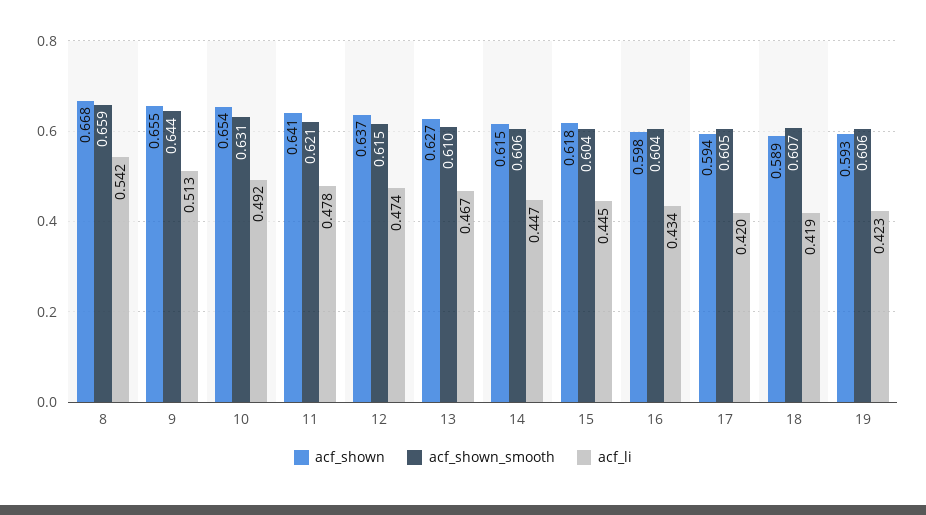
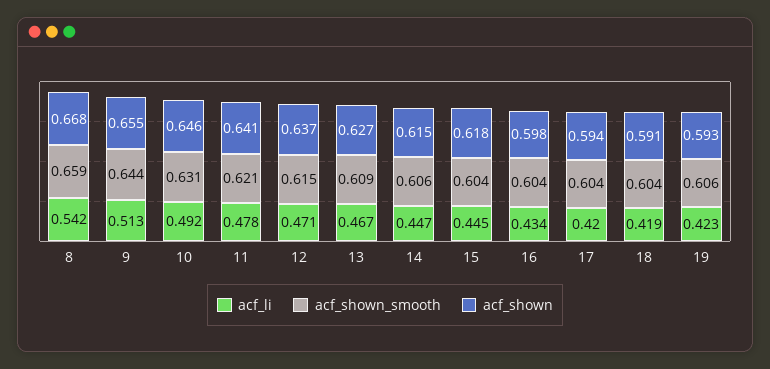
  {
    "acf_shown": {
      "8": 0.668,
      "9": 0.655,
-     "10": 0.654,
+     "10": 0.646,
      "11": 0.641,
      "12": 0.637,
      "13": 0.627,
      "14": 0.615,
      "15": 0.618,
      "16": 0.598,
      "17": 0.594,
-     "18": 0.589,
+     "18": 0.591,
      "19": 0.593
    },
    "acf_shown_smooth": {
      "8": 0.659,
      "9": 0.644,
      "10": 0.631,
      "11": 0.621,
      "12": 0.615,
-     "13": 0.61,
+     "13": 0.609,
      "14": 0.606,
      "15": 0.604,
      "16": 0.604,
-     "17": 0.605,
+     "17": 0.604,
-     "18": 0.607,
+     "18": 0.604,
      "19": 0.606
    },
    "acf_li": {
      "8": 0.542,
      "9": 0.513,
      "10": 0.492,
      "11": 0.478,
-     "12": 0.474,
+     "12": 0.471,
      "13": 0.467,
      "14": 0.447,
      "15": 0.445,
      "16": 0.434,
      "17": 0.42,
      "18": 0.419,
      "19": 0.423
    }
  }

